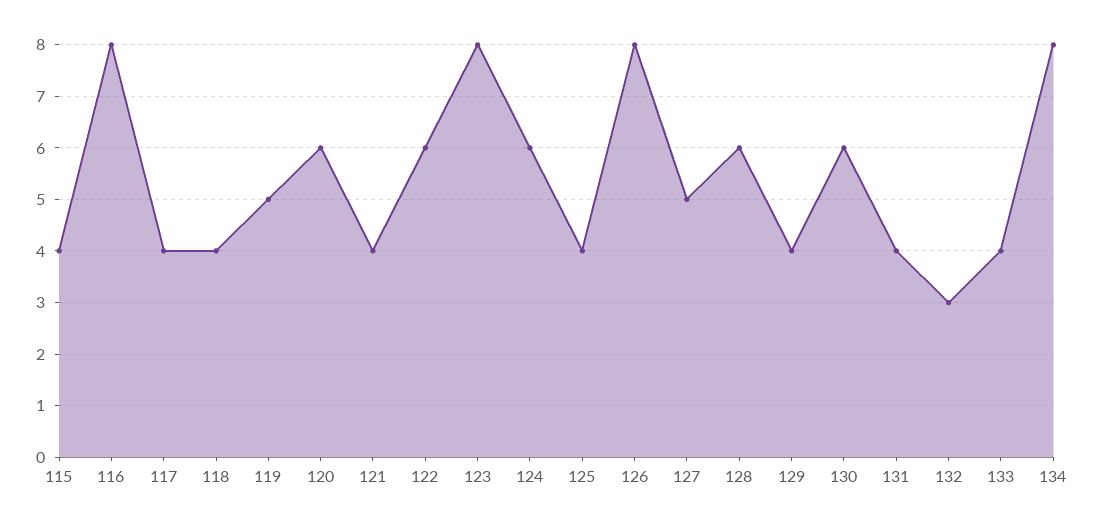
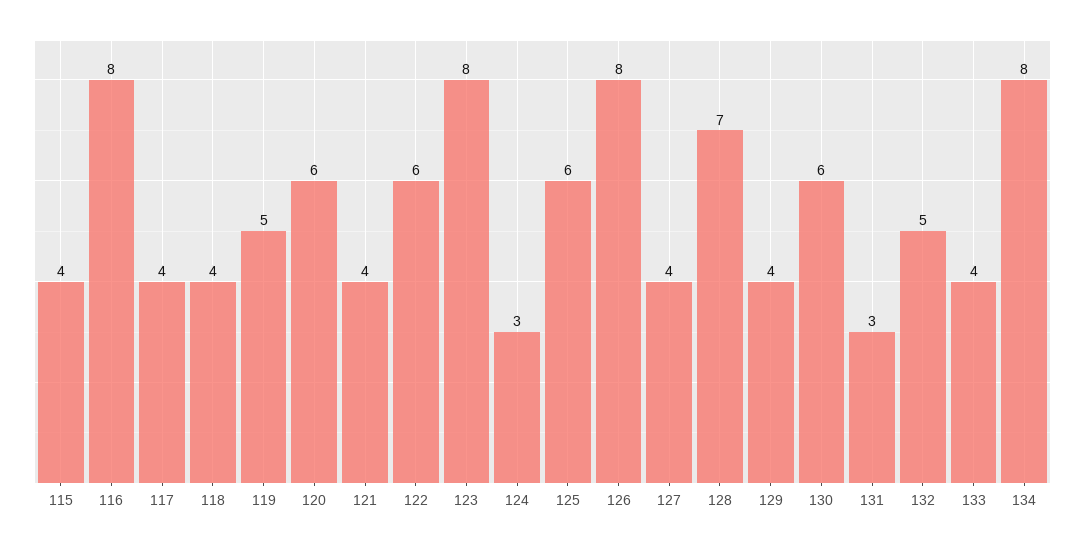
  {
    "115": 4,
    "116": 8,
    "117": 4,
    "118": 4,
    "119": 5,
    "120": 6,
    "121": 4,
    "122": 6,
    "123": 8,
-   "124": 6,
+   "124": 3,
-   "125": 4,
+   "125": 6,
    "126": 8,
-   "127": 5,
+   "127": 4,
-   "128": 6,
+   "128": 7,
    "129": 4,
    "130": 6,
-   "131": 4,
+   "131": 3,
-   "132": 3,
+   "132": 5,
    "133": 4,
    "134": 8
  }

